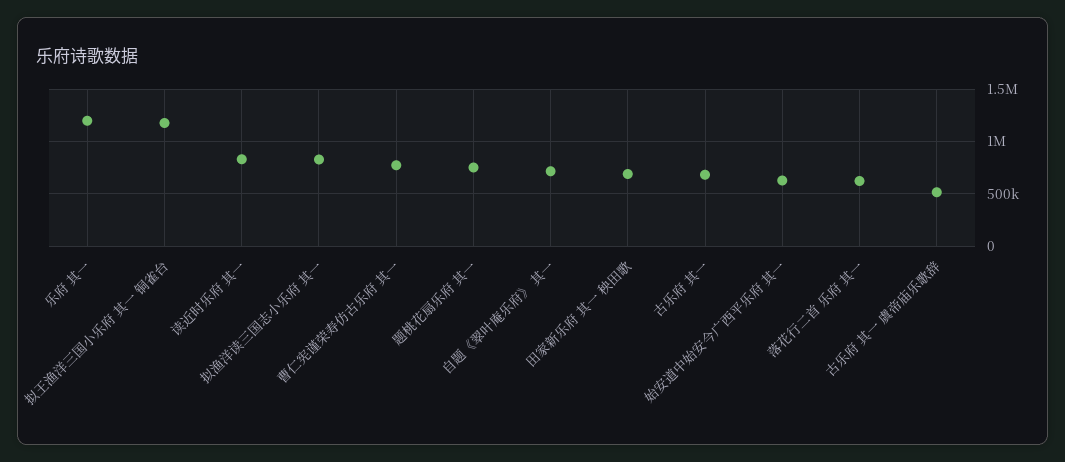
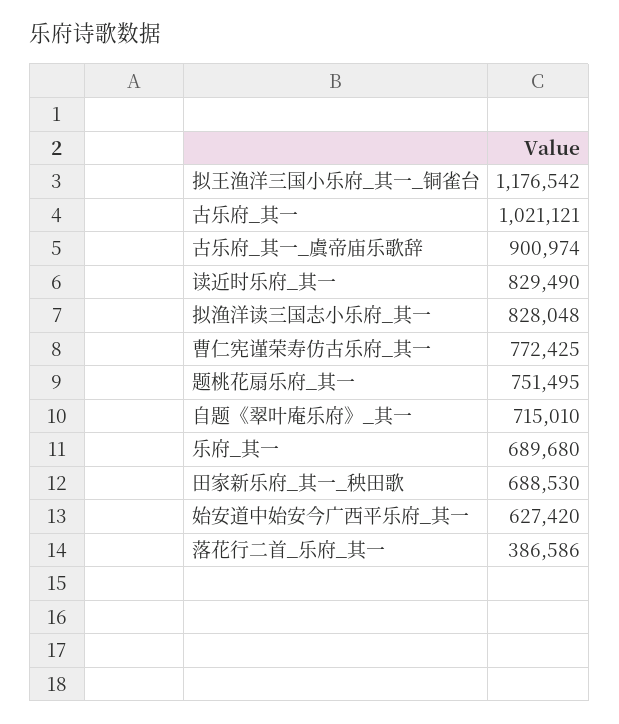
  {
-   "乐府 其一": 1200000,
+   "乐府 其一": 689680,
    "拟王渔洋三国小乐府 其一 铜雀台": 1176542,
    "读近时乐府 其一": 829490,
    "拟渔洋读三国志小乐府 其一": 828048,
    "曹仁宪谨荣寿仿古乐府 其一": 772425,
    "题桃花扇乐府 其一": 751495,
    "自题《翠叶庵乐府》 其一": 715010,
    "田家新乐府 其一 秧田歌": 688530,
-   "古乐府 其一": 700000,
+   "古乐府 其一": 1021121,
    "始安道中始安今广西平乐府 其一": 627420,
-   "落花行二首 乐府 其一": 600000,
+   "落花行二首 乐府 其一": 386586,
-   "古乐府 其一 虞帝庙乐歌辞": 500000
+   "古乐府 其一 虞帝庙乐歌辞": 900974
  }

